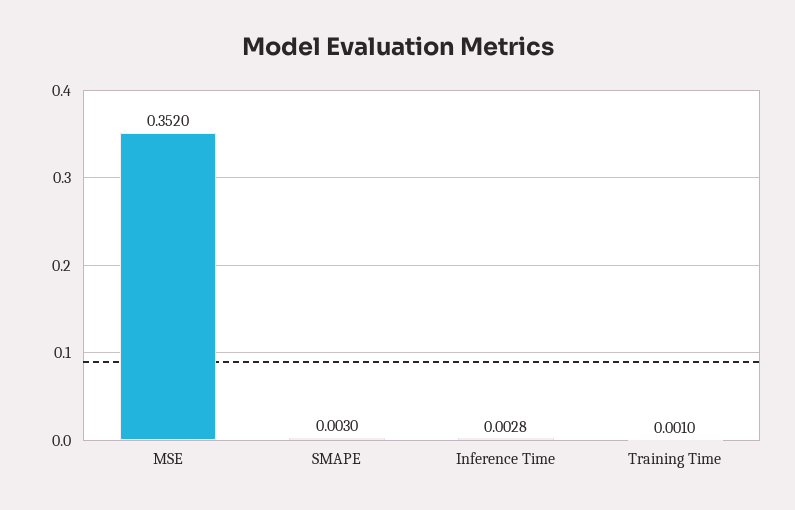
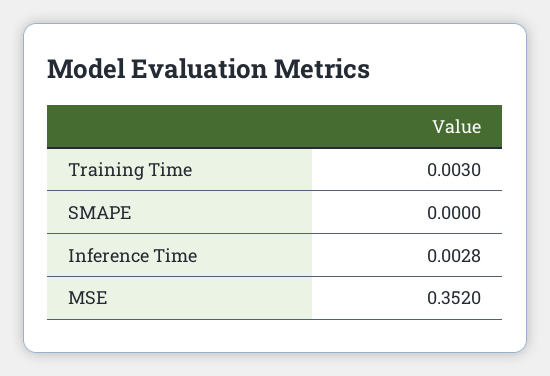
  {
    "MSE": 0.352,
-   "SMAPE": 0.003,
+   "SMAPE": 0,
    "Inference Time": 0.0028,
-   "Training Time": 0.001
+   "Training Time": 0.003
  }

